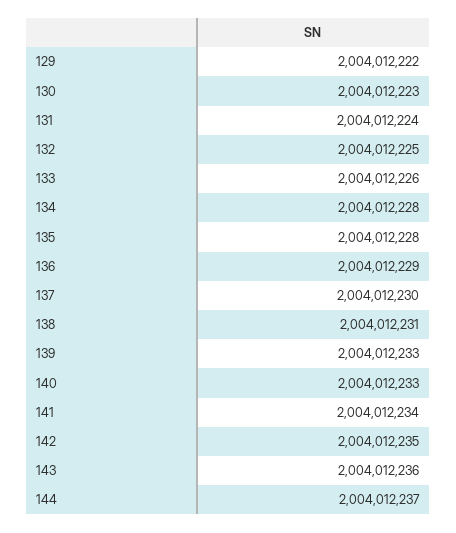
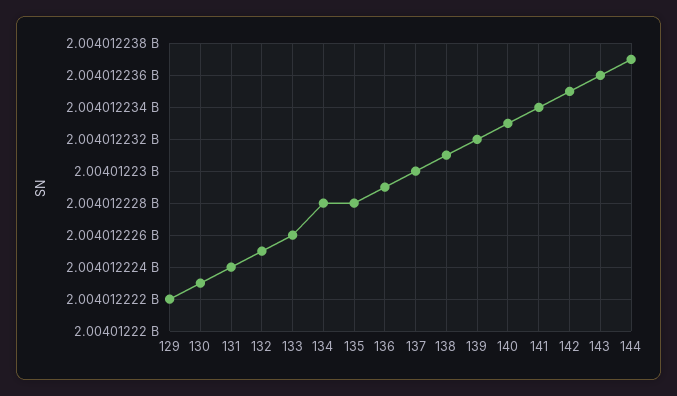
  {
    "129": 2004012222,
    "130": 2004012223,
    "131": 2004012224,
    "132": 2004012225,
    "133": 2004012226,
    "134": 2004012228,
    "135": 2004012228,
    "136": 2004012229,
    "137": 2004012230,
    "138": 2004012231,
-   "139": 2004012233,
+   "139": 2004012232,
    "140": 2004012233,
    "141": 2004012234,
    "142": 2004012235,
    "143": 2004012236,
    "144": 2004012237
  }

